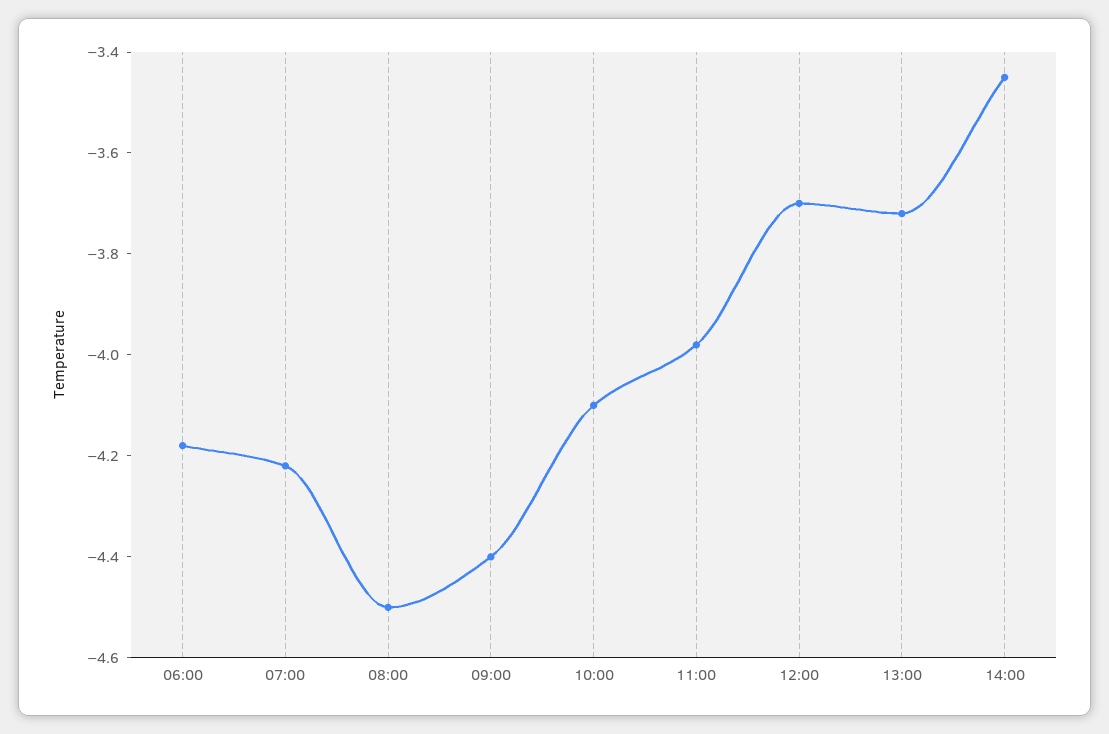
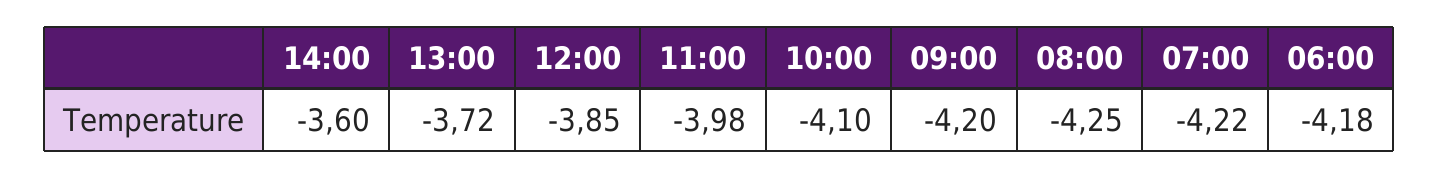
  {
    "06:00": -4.18,
    "07:00": -4.22,
-   "08:00": -4.5,
+   "08:00": -4.25,
-   "09:00": -4.4,
+   "09:00": -4.2,
    "10:00": -4.1,
    "11:00": -3.98,
-   "12:00": -3.7,
+   "12:00": -3.85,
    "13:00": -3.72,
-   "14:00": -3.45
+   "14:00": -3.6
  }

